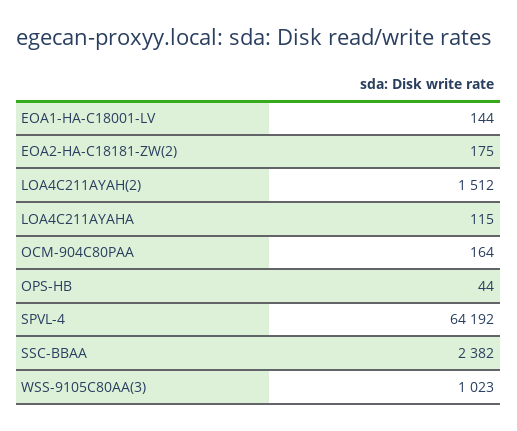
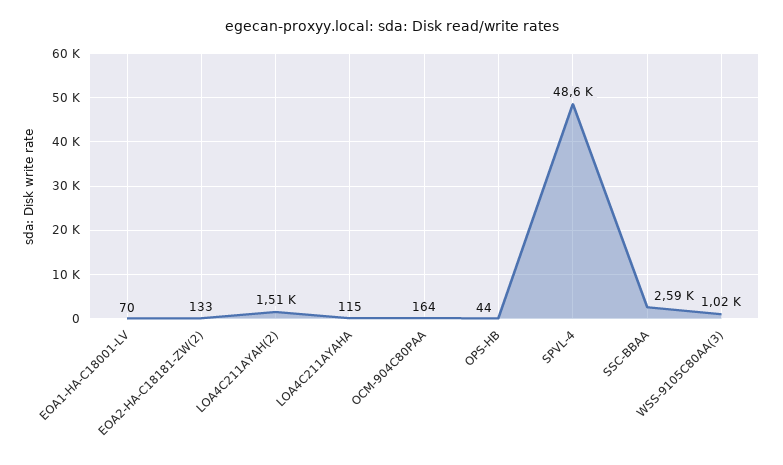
  {
-   "EOA1-HA-C18001-LV": 144,
+   "EOA1-HA-C18001-LV": 70,
-   "EOA2-HA-C18181-ZW(2)": 175,
+   "EOA2-HA-C18181-ZW(2)": 133,
    "LOA4C211AYAH(2)": 1512,
    "LOA4C211AYAHA": 115,
    "OCM-904C80PAA": 164,
    "OPS-HB": 44,
-   "SPVL-4": 64192,
+   "SPVL-4": 48600,
-   "SSC-BBAA": 2382,
+   "SSC-BBAA": 2590,
    "WSS-9105C80AA(3)": 1023
  }

